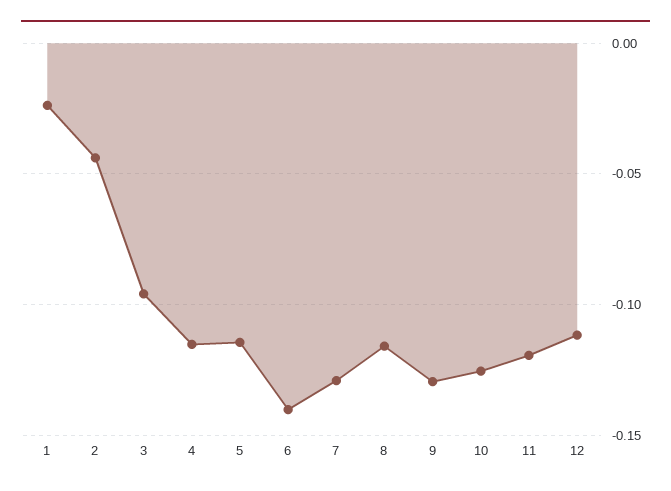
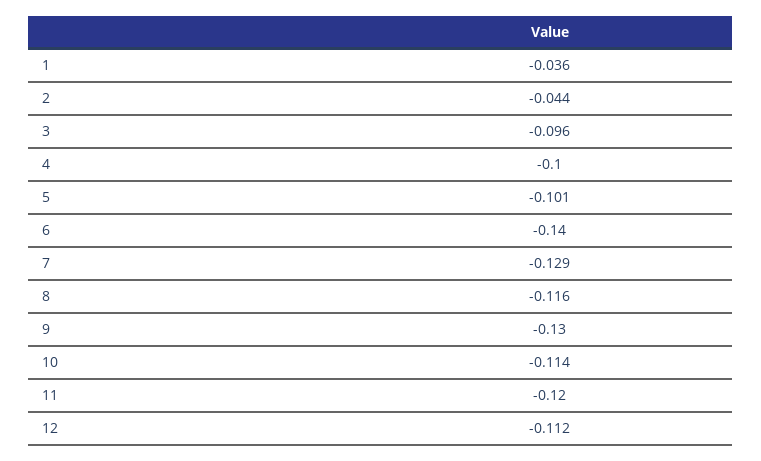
  {
-   "1": -0.025,
+   "1": -0.036,
    "2": -0.044,
    "3": -0.096,
-   "4": -0.115,
+   "4": -0.1,
-   "5": -0.115,
+   "5": -0.101,
    "6": -0.14,
    "7": -0.129,
    "8": -0.116,
    "9": -0.13,
-   "10": -0.125,
+   "10": -0.114,
    "11": -0.12,
    "12": -0.112
  }

